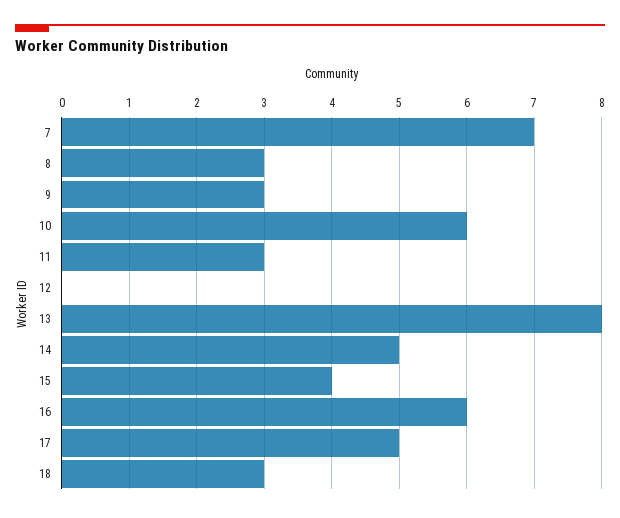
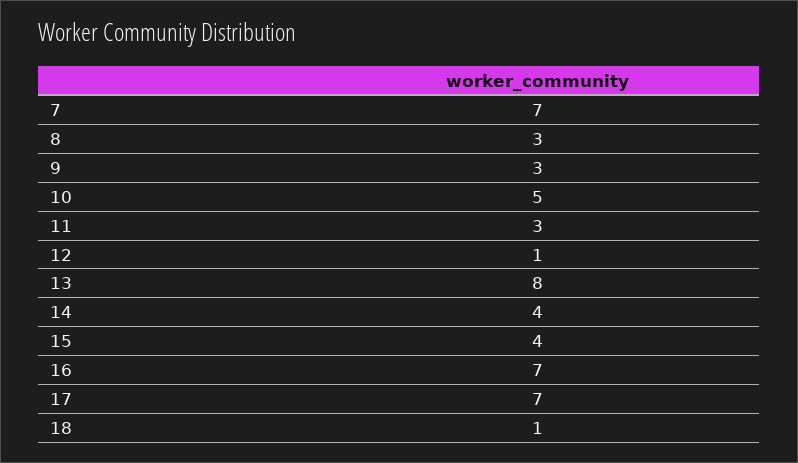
  {
    "7": 7,
    "8": 3,
    "9": 3,
-   "10": 6,
+   "10": 5,
    "11": 3,
-   "12": 0,
+   "12": 1,
    "13": 8,
-   "14": 5,
+   "14": 4,
    "15": 4,
-   "16": 6,
+   "16": 7,
-   "17": 5,
+   "17": 7,
-   "18": 3
+   "18": 1
  }

